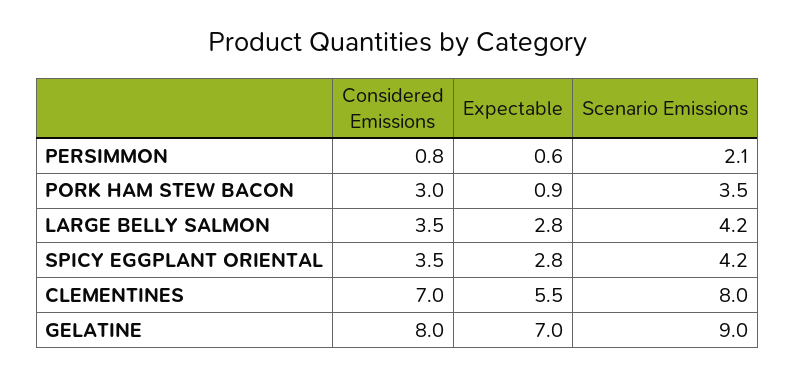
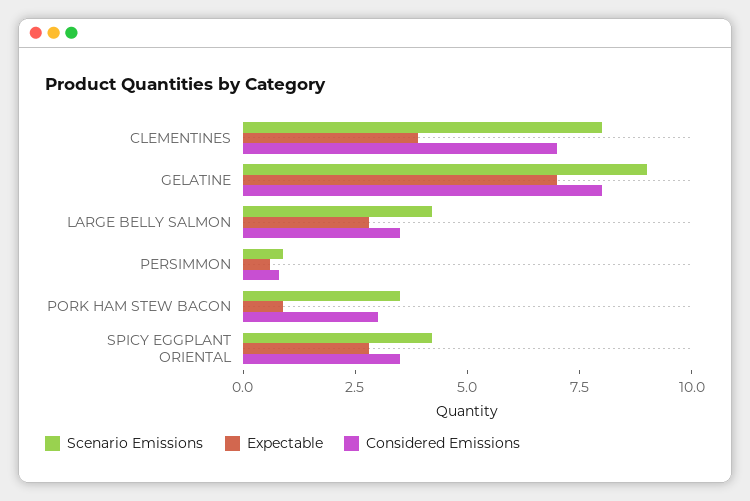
  {
    "Considered Emissions": {
      "PERSIMMON": 0.8,
      "PORK HAM STEW BACON": 3,
      "LARGE BELLY SALMON": 3.5,
      "SPICY EGGPLANT ORIENTAL": 3.5,
      "CLEMENTINES": 7,
      "GELATINE": 8
    },
    "Expectable": {
      "PERSIMMON": 0.6,
      "PORK HAM STEW BACON": 0.9,
      "LARGE BELLY SALMON": 2.8,
      "SPICY EGGPLANT ORIENTAL": 2.8,
-     "CLEMENTINES": 5.5,
+     "CLEMENTINES": 4,
      "GELATINE": 7
    },
    "Scenario Emissions": {
-     "PERSIMMON": 2.1,
+     "PERSIMMON": 1,
      "PORK HAM STEW BACON": 3.5,
      "LARGE BELLY SALMON": 4.2,
      "SPICY EGGPLANT ORIENTAL": 4.2,
      "CLEMENTINES": 8,
      "GELATINE": 9
    }
  }

